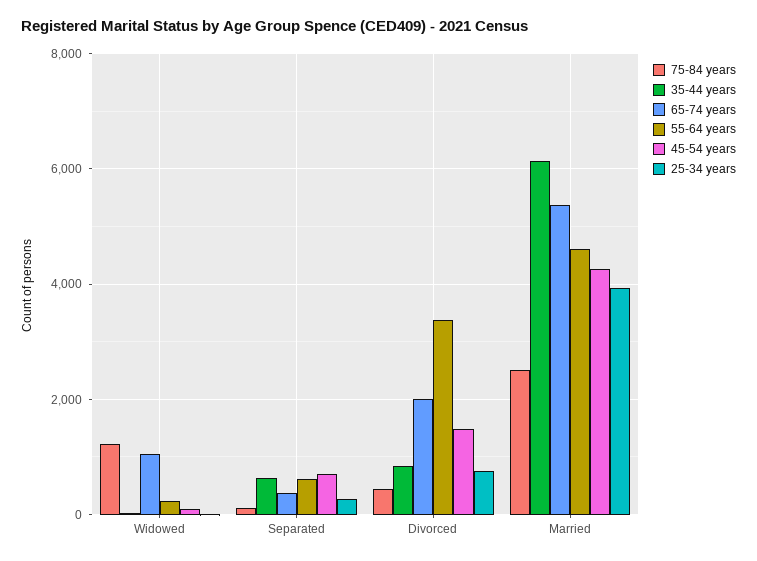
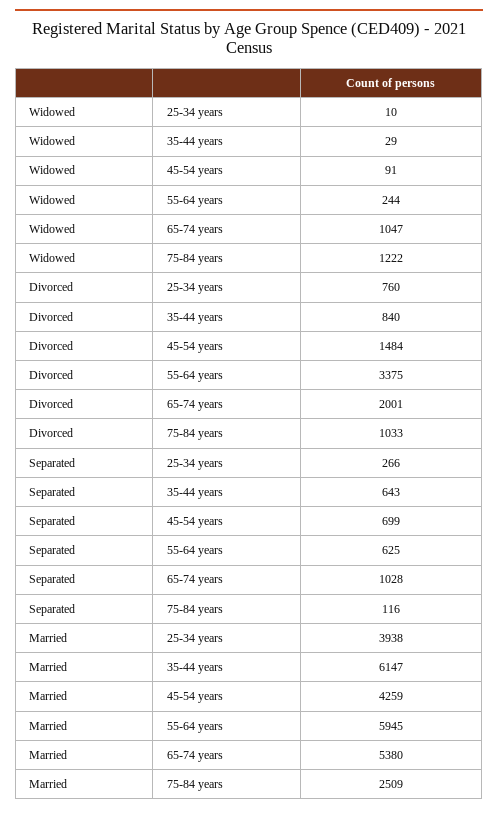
  {
    "75-84 years": {
      "Widowed": 1222,
      "Separated": 116,
-     "Divorced": 400,
+     "Divorced": 1033,
      "Married": 2509
    },
    "35-44 years": {
      "Widowed": 29,
      "Separated": 643,
      "Divorced": 840,
      "Married": 6147
    },
    "65-74 years": {
      "Widowed": 1047,
-     "Separated": 400,
+     "Separated": 1028,
      "Divorced": 2001,
      "Married": 5380
    },
    "55-64 years": {
      "Widowed": 244,
      "Separated": 625,
      "Divorced": 3375,
-     "Married": 4600
+     "Married": 5945
    },
    "45-54 years": {
      "Widowed": 91,
      "Separated": 699,
      "Divorced": 1484,
      "Married": 4259
    },
    "25-34 years": {
      "Widowed": 10,
      "Separated": 266,
      "Divorced": 760,
      "Married": 3938
    }
  }

